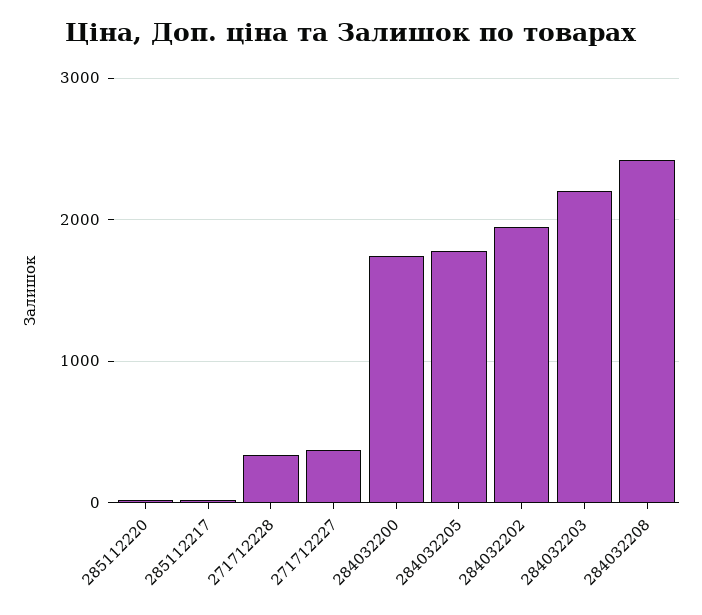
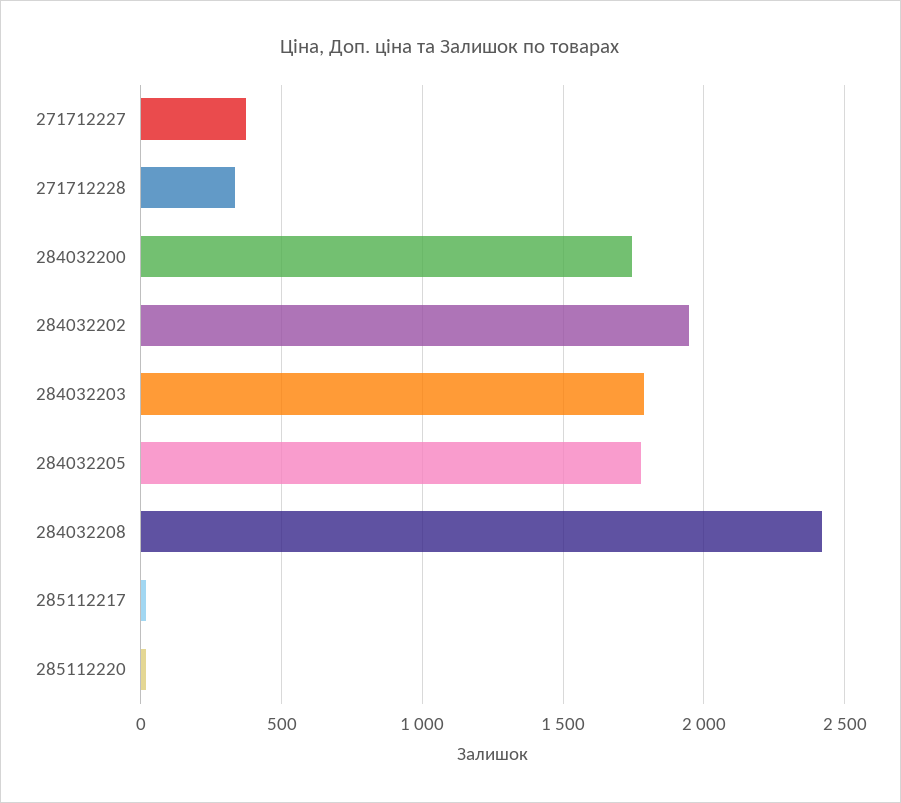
  {
    "285112220": 0,
    "285112217": 0,
    "271712228": 350,
    "271712227": 350,
    "284032200": 1750,
    "284032205": 1800,
    "284032202": 1950,
-   "284032203": 2200,
+   "284032203": 1800,
    "284032208": 2400
  }

